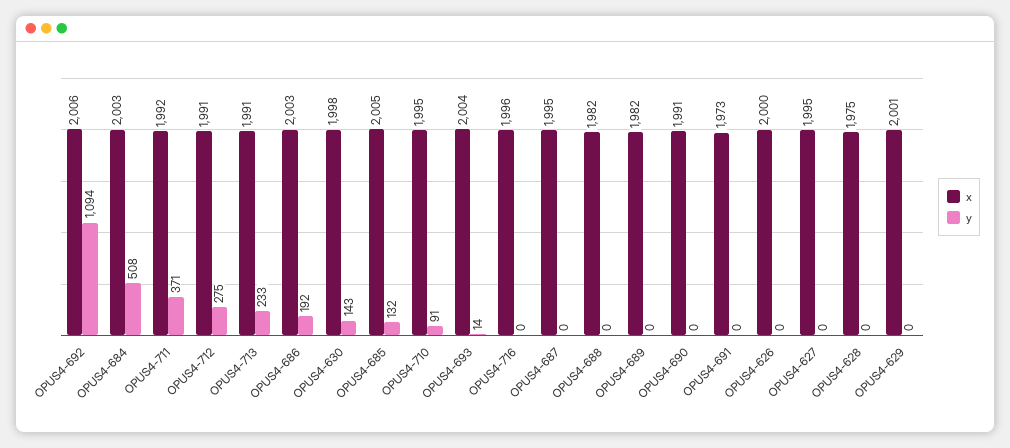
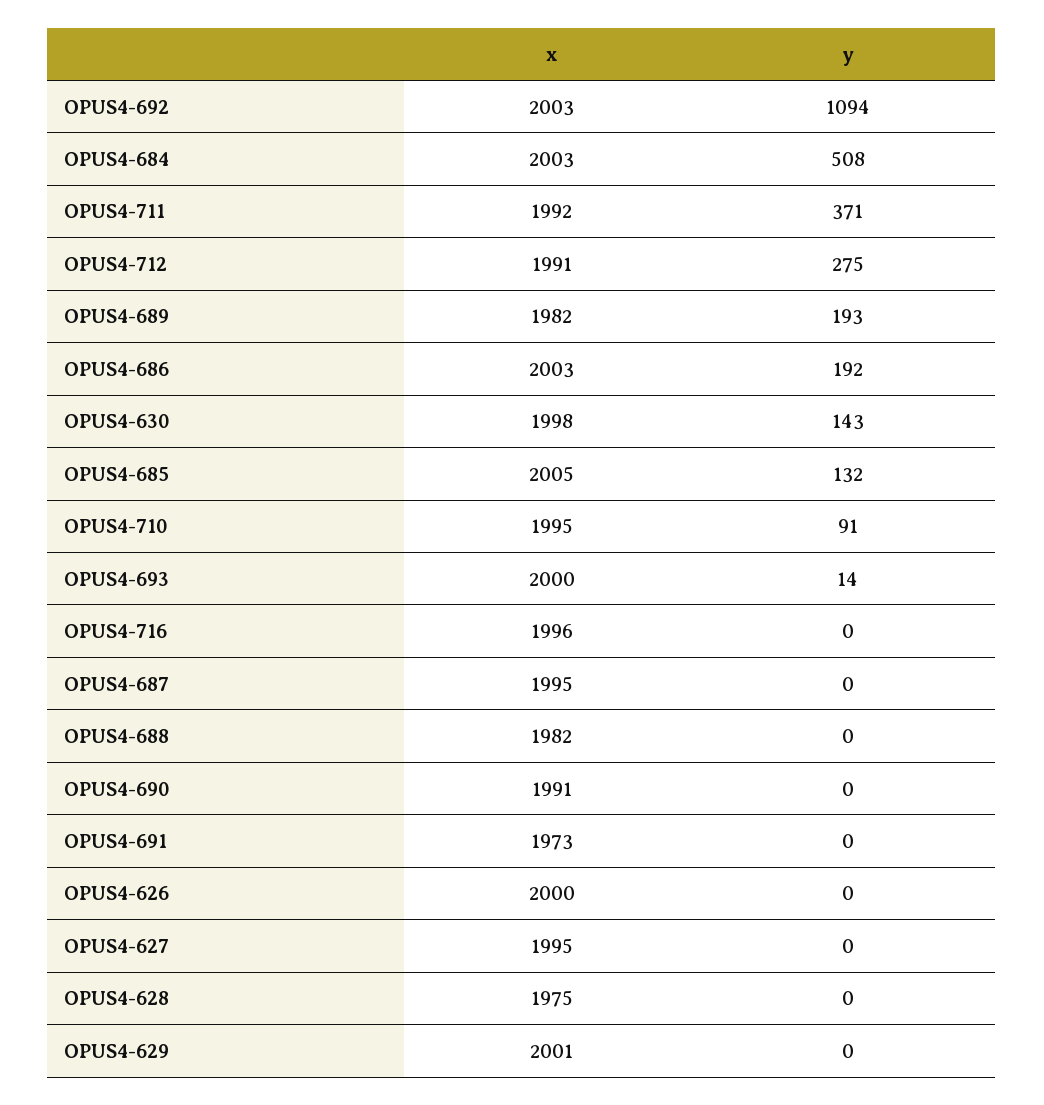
  {
    "x": {
-     "OPUS4-692": 2006,
+     "OPUS4-692": 2003,
      "OPUS4-684": 2003,
      "OPUS4-711": 1992,
      "OPUS4-712": 1991,
-     "OPUS4-713": 1991,
      "OPUS4-686": 2003,
      "OPUS4-630": 1998,
      "OPUS4-685": 2005,
      "OPUS4-710": 1995,
-     "OPUS4-693": 2004,
+     "OPUS4-693": 2000,
      "OPUS4-716": 1996,
      "OPUS4-687": 1995,
      "OPUS4-688": 1982,
      "OPUS4-689": 1982,
      "OPUS4-690": 1991,
      "OPUS4-691": 1973,
      "OPUS4-626": 2000,
      "OPUS4-627": 1995,
      "OPUS4-628": 1975,
      "OPUS4-629": 2001
    },
    "y": {
      "OPUS4-692": 1094,
      "OPUS4-684": 508,
      "OPUS4-711": 371,
      "OPUS4-712": 275,
-     "OPUS4-713": 233,
      "OPUS4-686": 192,
      "OPUS4-630": 143,
      "OPUS4-685": 132,
      "OPUS4-710": 91,
      "OPUS4-693": 14,
      "OPUS4-716": 0,
      "OPUS4-687": 0,
      "OPUS4-688": 0,
-     "OPUS4-689": 0,
+     "OPUS4-689": 193,
      "OPUS4-690": 0,
      "OPUS4-691": 0,
      "OPUS4-626": 0,
      "OPUS4-627": 0,
      "OPUS4-628": 0,
      "OPUS4-629": 0
    }
  }

